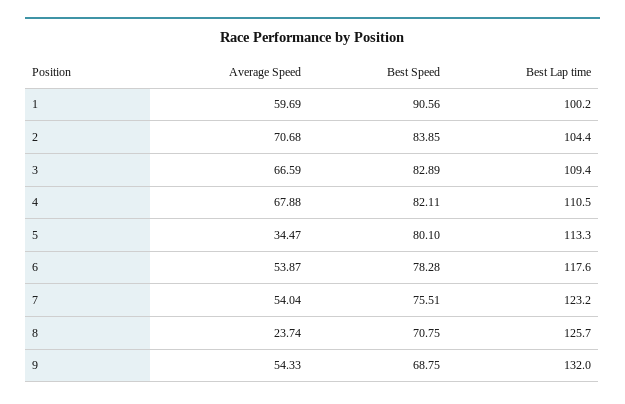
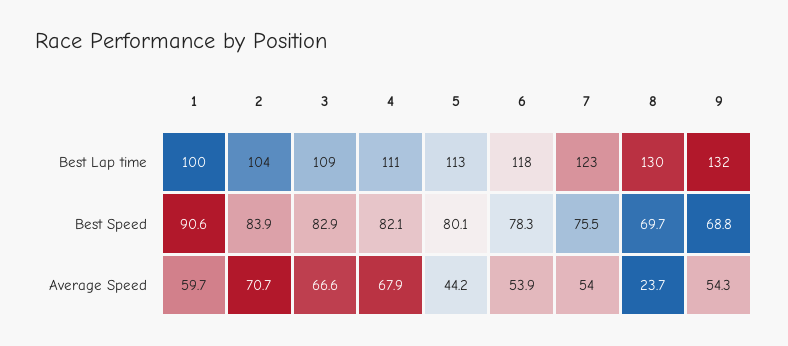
  {
    "Average Speed": {
      "1": 59.69,
      "2": 70.68,
      "3": 66.59,
      "4": 67.88,
-     "5": 34.47,
+     "5": 44.2,
      "6": 53.87,
      "7": 54.04,
      "8": 23.74,
      "9": 54.33
    },
    "Best Speed": {
      "1": 90.56,
      "2": 83.85,
      "3": 82.89,
      "4": 82.11,
      "5": 80.1,
      "6": 78.28,
      "7": 75.51,
-     "8": 70.75,
+     "8": 69.7,
      "9": 68.75
    },
    "Best Lap time": {
      "1": 100.2,
      "2": 104.4,
      "3": 109.4,
      "4": 110.5,
      "5": 113.3,
      "6": 117.6,
      "7": 123.2,
-     "8": 125.7,
+     "8": 130,
      "9": 132
    }
  }

